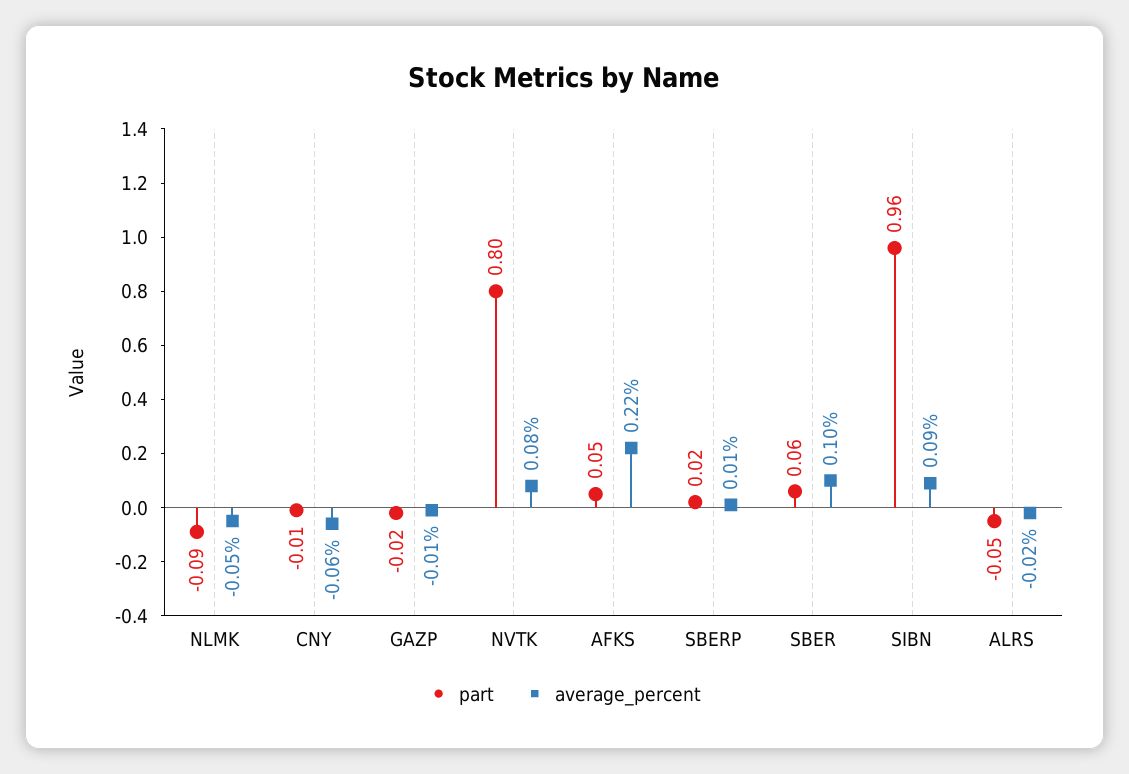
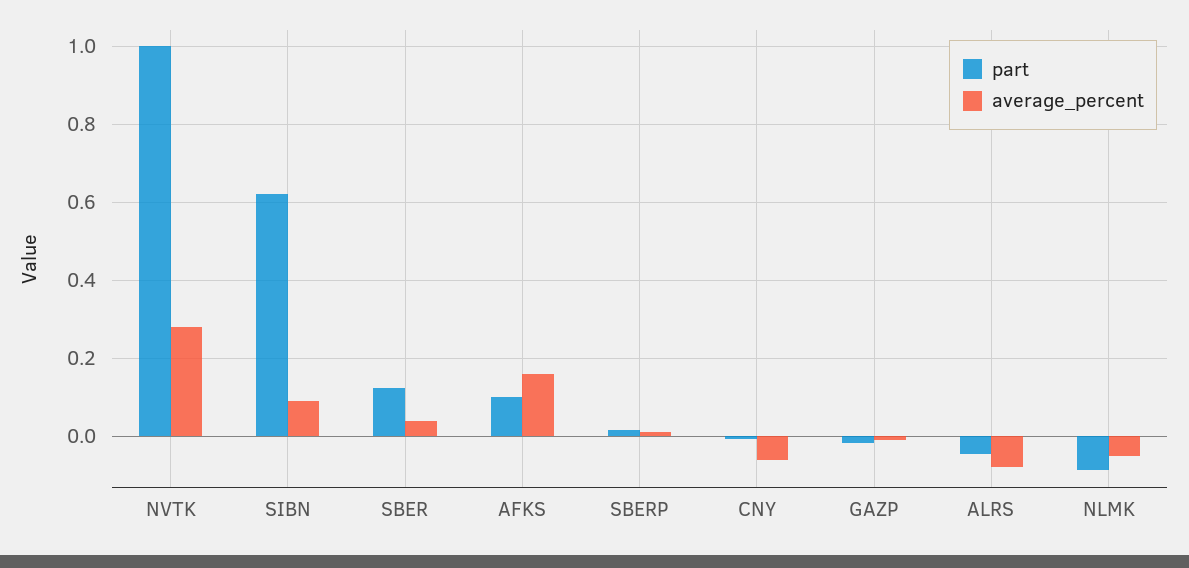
  {
    "part": {
      "NLMK": -0.09,
      "CNY": -0.01,
      "GAZP": -0.02,
-     "NVTK": 0.8,
+     "NVTK": 1,
-     "AFKS": 0.05,
+     "AFKS": 0.1,
      "SBERP": 0.02,
-     "SBER": 0.06,
+     "SBER": 0.12,
-     "SIBN": 0.96,
+     "SIBN": 0.62,
      "ALRS": -0.05
    },
    "average_percent": {
      "NLMK": -0.05,
      "CNY": -0.06,
      "GAZP": -0.01,
-     "NVTK": 0.08,
+     "NVTK": 0.28,
-     "AFKS": 0.22,
+     "AFKS": 0.16,
      "SBERP": 0.01,
-     "SBER": 0.1,
+     "SBER": 0.04,
      "SIBN": 0.09,
-     "ALRS": -0.02
+     "ALRS": -0.08
    }
  }

